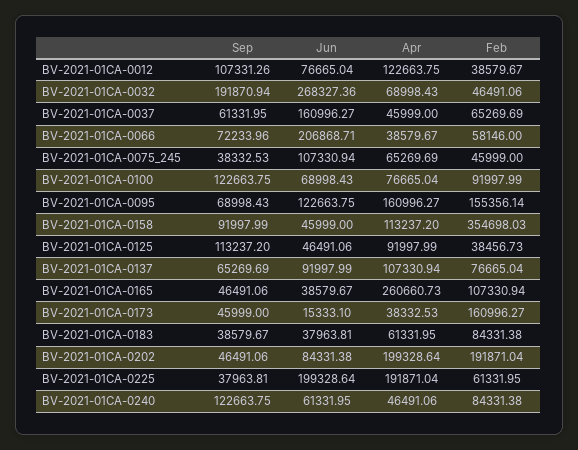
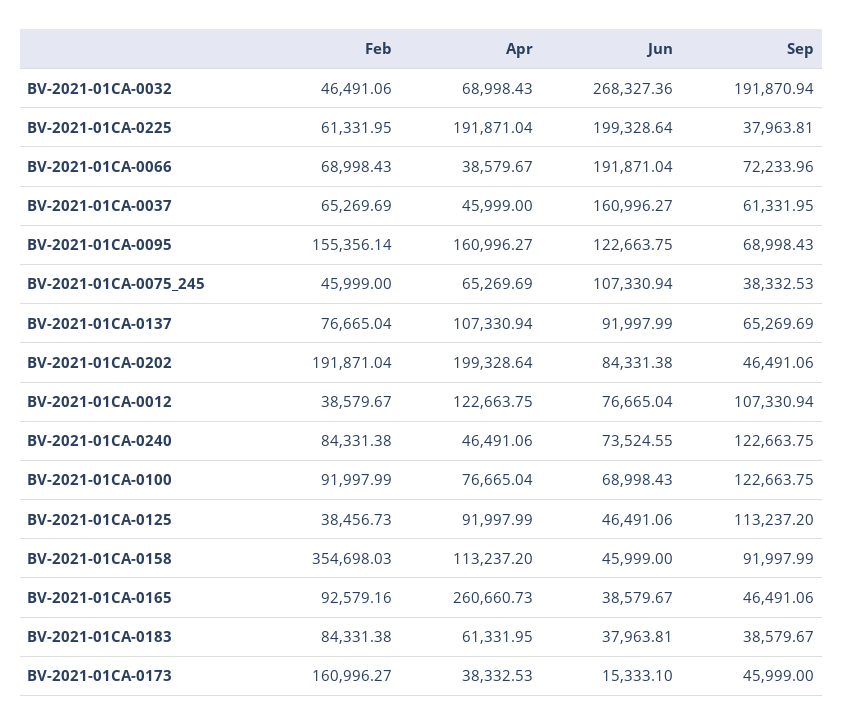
  {
    "Sep": {
-     "BV-2021-01CA-0012": 107331.26,
+     "BV-2021-01CA-0012": 107330.94,
      "BV-2021-01CA-0032": 191870.94,
      "BV-2021-01CA-0037": 61331.95,
      "BV-2021-01CA-0066": 72233.96,
      "BV-2021-01CA-0075_245": 38332.53,
      "BV-2021-01CA-0100": 122663.75,
      "BV-2021-01CA-0095": 68998.43,
      "BV-2021-01CA-0158": 91997.99,
      "BV-2021-01CA-0125": 113237.2,
      "BV-2021-01CA-0137": 65269.69,
      "BV-2021-01CA-0165": 46491.06,
      "BV-2021-01CA-0173": 45999,
      "BV-2021-01CA-0183": 38579.67,
      "BV-2021-01CA-0202": 46491.06,
      "BV-2021-01CA-0225": 37963.81,
      "BV-2021-01CA-0240": 122663.75
    },
    "Jun": {
      "BV-2021-01CA-0012": 76665.04,
      "BV-2021-01CA-0032": 268327.36,
      "BV-2021-01CA-0037": 160996.27,
-     "BV-2021-01CA-0066": 206868.71,
+     "BV-2021-01CA-0066": 191871.04,
      "BV-2021-01CA-0075_245": 107330.94,
      "BV-2021-01CA-0100": 68998.43,
      "BV-2021-01CA-0095": 122663.75,
      "BV-2021-01CA-0158": 45999,
      "BV-2021-01CA-0125": 46491.06,
      "BV-2021-01CA-0137": 91997.99,
      "BV-2021-01CA-0165": 38579.67,
      "BV-2021-01CA-0173": 15333.1,
      "BV-2021-01CA-0183": 37963.81,
      "BV-2021-01CA-0202": 84331.38,
      "BV-2021-01CA-0225": 199328.64,
-     "BV-2021-01CA-0240": 61331.95
+     "BV-2021-01CA-0240": 73524.55
    },
    "Apr": {
      "BV-2021-01CA-0012": 122663.75,
      "BV-2021-01CA-0032": 68998.43,
      "BV-2021-01CA-0037": 45999,
      "BV-2021-01CA-0066": 38579.67,
      "BV-2021-01CA-0075_245": 65269.69,
      "BV-2021-01CA-0100": 76665.04,
      "BV-2021-01CA-0095": 160996.27,
      "BV-2021-01CA-0158": 113237.2,
      "BV-2021-01CA-0125": 91997.99,
      "BV-2021-01CA-0137": 107330.94,
      "BV-2021-01CA-0165": 260660.73,
      "BV-2021-01CA-0173": 38332.53,
      "BV-2021-01CA-0183": 61331.95,
      "BV-2021-01CA-0202": 199328.64,
      "BV-2021-01CA-0225": 191871.04,
      "BV-2021-01CA-0240": 46491.06
    },
    "Feb": {
      "BV-2021-01CA-0012": 38579.67,
      "BV-2021-01CA-0032": 46491.06,
      "BV-2021-01CA-0037": 65269.69,
-     "BV-2021-01CA-0066": 58146,
+     "BV-2021-01CA-0066": 68998.43,
      "BV-2021-01CA-0075_245": 45999,
      "BV-2021-01CA-0100": 91997.99,
      "BV-2021-01CA-0095": 155356.14,
      "BV-2021-01CA-0158": 354698.03,
      "BV-2021-01CA-0125": 38456.73,
      "BV-2021-01CA-0137": 76665.04,
-     "BV-2021-01CA-0165": 107330.94,
+     "BV-2021-01CA-0165": 92579.16,
      "BV-2021-01CA-0173": 160996.27,
      "BV-2021-01CA-0183": 84331.38,
      "BV-2021-01CA-0202": 191871.04,
      "BV-2021-01CA-0225": 61331.95,
      "BV-2021-01CA-0240": 84331.38
    }
  }

